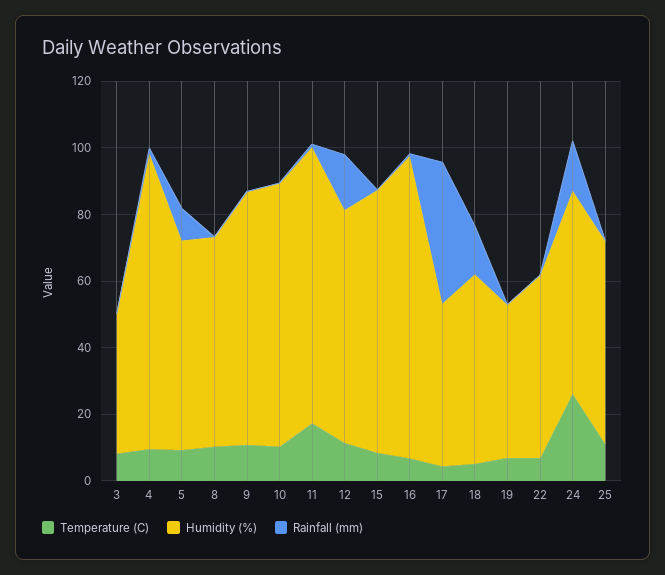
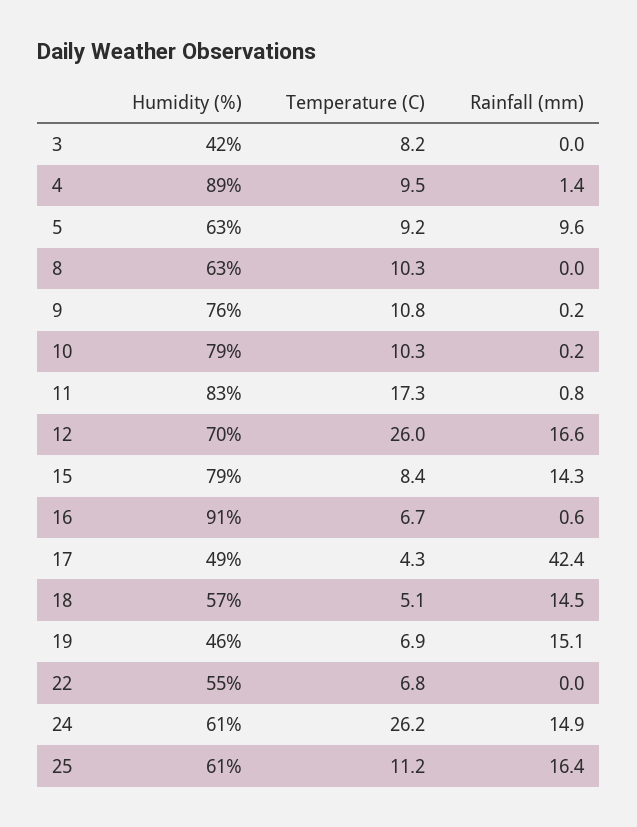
  {
    "Temperature (C)": {
      "3": 8.2,
      "4": 9.5,
      "5": 9.2,
      "8": 10.3,
      "9": 10.8,
      "10": 10.3,
      "11": 17.3,
-     "12": 10,
+     "12": 26,
      "15": 8.4,
      "16": 6.7,
      "17": 4.3,
      "18": 5.1,
      "19": 6.9,
      "22": 6.8,
      "24": 26.2,
      "25": 11.2
    },
    "Humidity (%)": {
      "3": 42,
      "4": 89,
      "5": 63,
      "8": 63,
      "9": 76,
      "10": 79,
      "11": 83,
      "12": 70,
      "15": 79,
      "16": 91,
      "17": 49,
      "18": 57,
      "19": 46,
      "22": 55,
      "24": 61,
      "25": 61
    },
    "Rainfall (mm)": {
      "3": 0,
      "4": 1.4,
      "5": 9.6,
      "8": 0,
      "9": 0.2,
      "10": 0.2,
      "11": 0.8,
      "12": 16.6,
-     "15": 0,
+     "15": 14.3,
      "16": 0.6,
      "17": 42.4,
      "18": 14.5,
-     "19": 0,
+     "19": 15.1,
      "22": 0,
      "24": 14.9,
-     "25": 0
+     "25": 16.4
    }
  }

